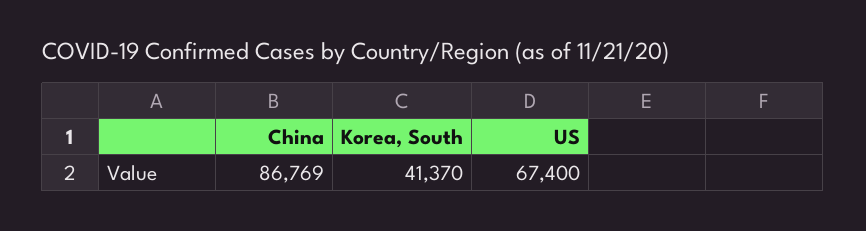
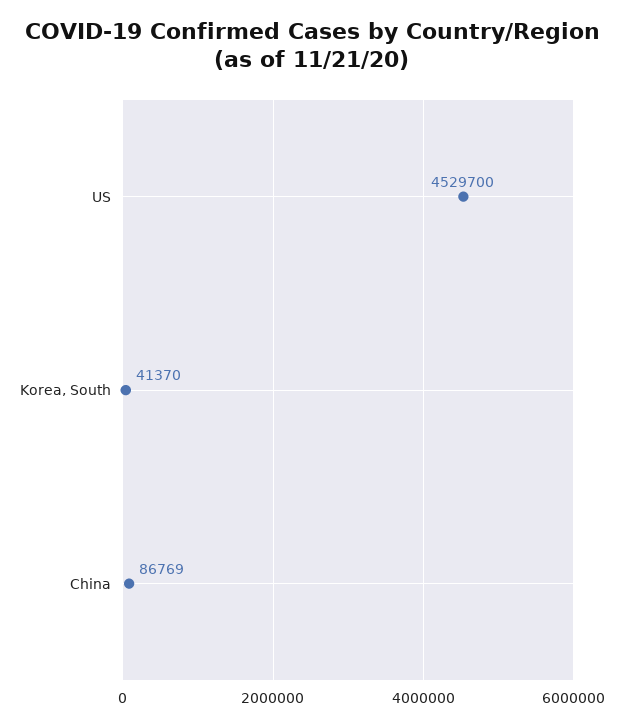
  {
    "China": 86769,
    "Korea, South": 41370,
-   "US": 67400
+   "US": 4529700
  }

